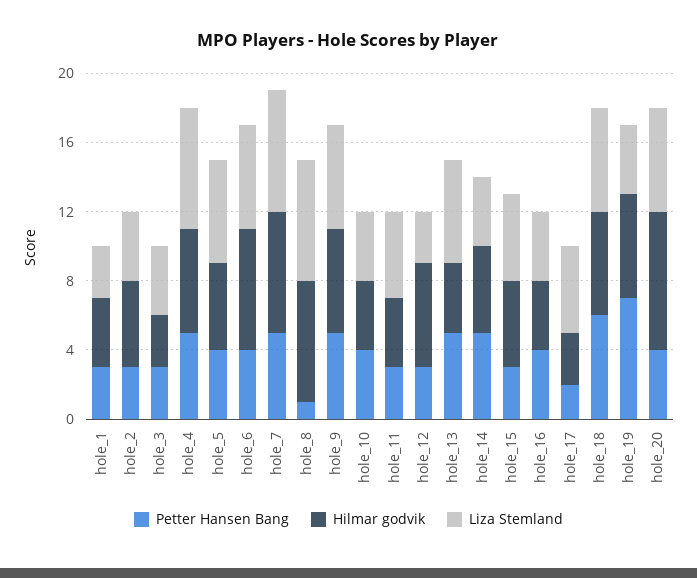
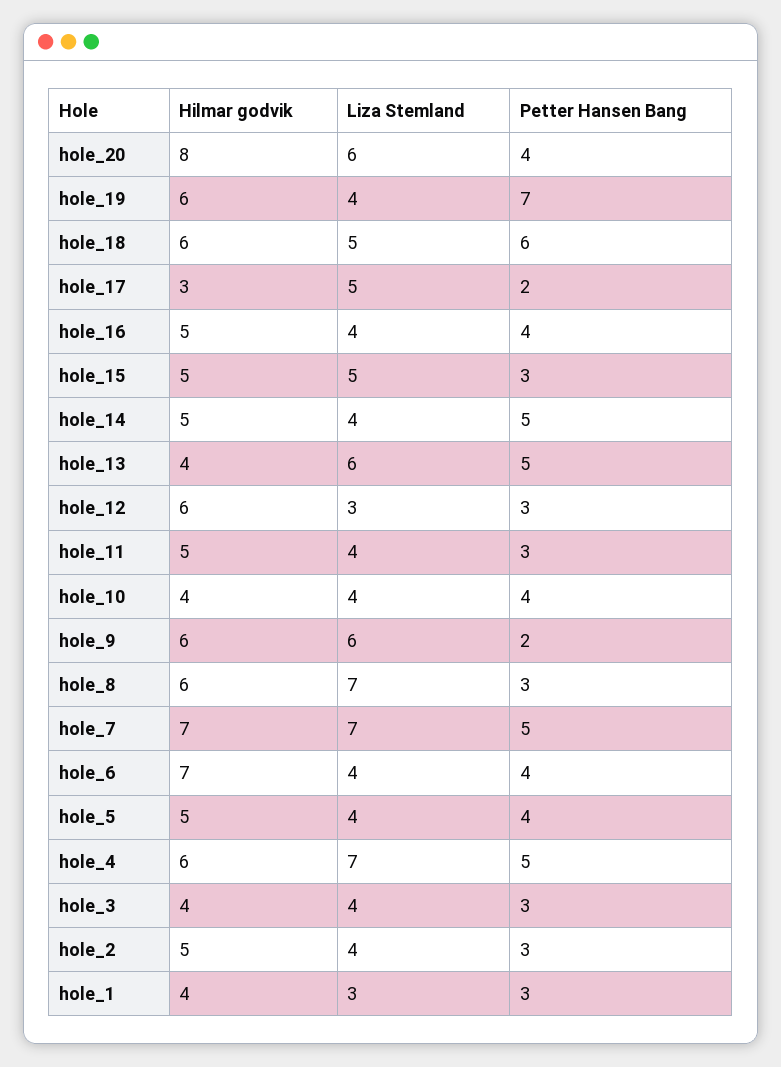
  {
    "Petter Hansen Bang": {
      "hole_1": 3,
      "hole_2": 3,
      "hole_3": 3,
      "hole_4": 5,
      "hole_5": 4,
      "hole_6": 4,
      "hole_7": 5,
-     "hole_8": 1,
+     "hole_8": 3,
-     "hole_9": 5,
+     "hole_9": 2,
      "hole_10": 4,
      "hole_11": 3,
      "hole_12": 3,
      "hole_13": 5,
      "hole_14": 5,
      "hole_15": 3,
      "hole_16": 4,
      "hole_17": 2,
      "hole_18": 6,
      "hole_19": 7,
      "hole_20": 4
    },
    "Hilmar godvik": {
      "hole_1": 4,
      "hole_2": 5,
-     "hole_3": 3,
+     "hole_3": 4,
      "hole_4": 6,
      "hole_5": 5,
      "hole_6": 7,
      "hole_7": 7,
-     "hole_8": 7,
+     "hole_8": 6,
      "hole_9": 6,
      "hole_10": 4,
-     "hole_11": 4,
+     "hole_11": 5,
      "hole_12": 6,
      "hole_13": 4,
      "hole_14": 5,
      "hole_15": 5,
-     "hole_16": 4,
+     "hole_16": 5,
      "hole_17": 3,
      "hole_18": 6,
      "hole_19": 6,
      "hole_20": 8
    },
    "Liza Stemland": {
      "hole_1": 3,
      "hole_2": 4,
      "hole_3": 4,
      "hole_4": 7,
-     "hole_5": 6,
+     "hole_5": 4,
-     "hole_6": 6,
+     "hole_6": 4,
      "hole_7": 7,
      "hole_8": 7,
      "hole_9": 6,
      "hole_10": 4,
-     "hole_11": 5,
+     "hole_11": 4,
      "hole_12": 3,
      "hole_13": 6,
      "hole_14": 4,
      "hole_15": 5,
      "hole_16": 4,
      "hole_17": 5,
-     "hole_18": 6,
+     "hole_18": 5,
      "hole_19": 4,
      "hole_20": 6
    }
  }

